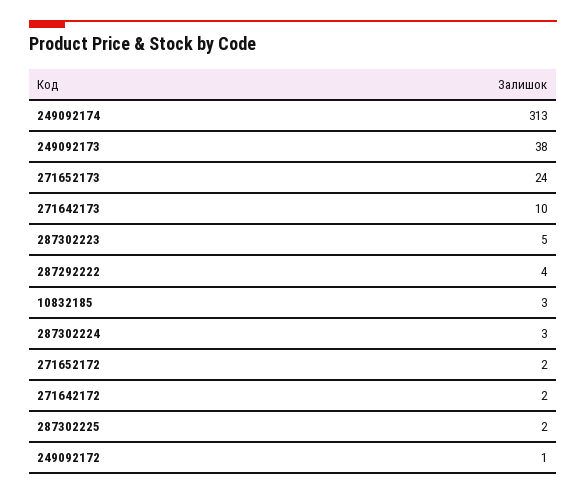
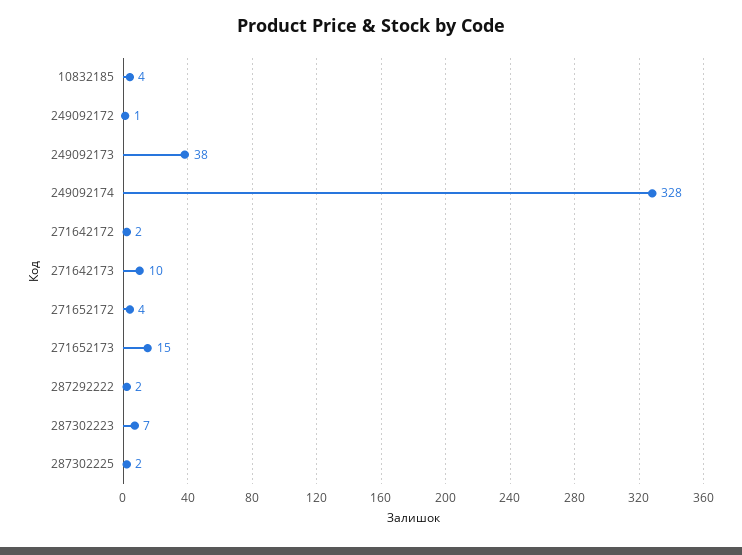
  {
-   "249092174": 313,
+   "249092174": 328,
    "249092173": 38,
-   "271652173": 24,
+   "271652173": 15,
    "271642173": 10,
-   "287302223": 5,
+   "287302223": 7,
-   "287292222": 4,
+   "287292222": 2,
-   "10832185": 3,
+   "10832185": 4,
-   "287302224": 3,
-   "271652172": 2,
+   "271652172": 4,
    "271642172": 2,
    "287302225": 2,
    "249092172": 1
  }

